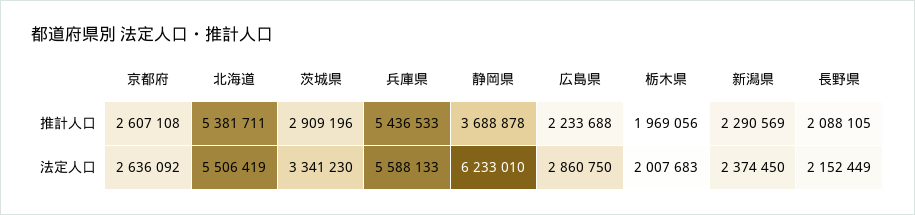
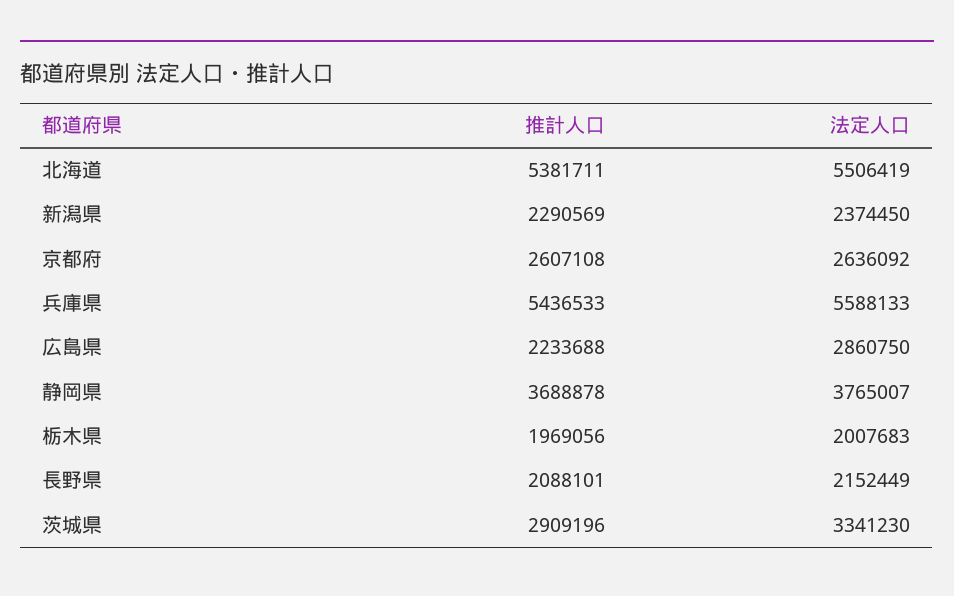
  {
    "京都府": {
      "推計人口": 2607108,
      "法定人口": 2636092
    },
    "北海道": {
      "推計人口": 5381711,
      "法定人口": 5506419
    },
    "茨城県": {
      "推計人口": 2909196,
      "法定人口": 3341230
    },
    "兵庫県": {
      "推計人口": 5436533,
      "法定人口": 5588133
    },
    "静岡県": {
      "推計人口": 3688878,
-     "法定人口": 6233010
+     "法定人口": 3765007
    },
    "広島県": {
      "推計人口": 2233688,
      "法定人口": 2860750
    },
    "栃木県": {
      "推計人口": 1969056,
      "法定人口": 2007683
    },
    "新潟県": {
      "推計人口": 2290569,
      "法定人口": 2374450
    },
    "長野県": {
-     "推計人口": 2088105,
+     "推計人口": 2088101,
      "法定人口": 2152449
    }
  }

